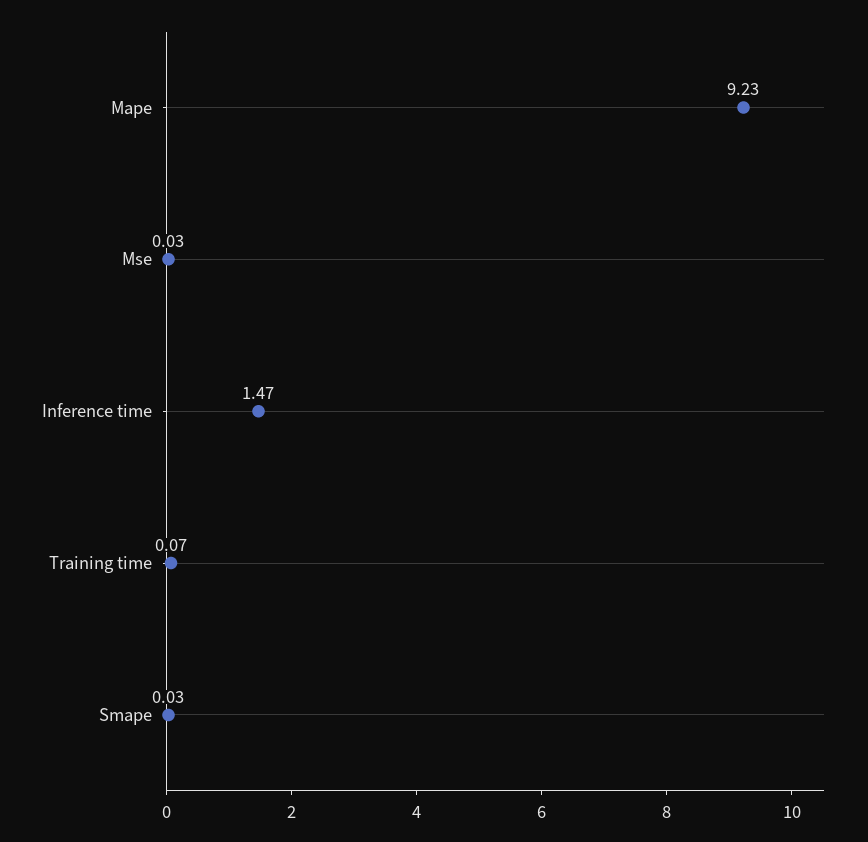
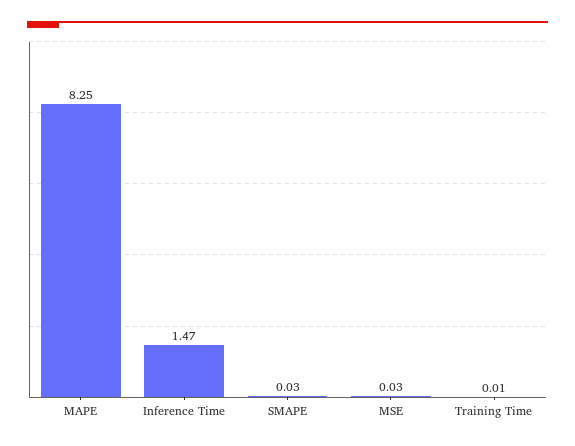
  {
-   "Mape": 9.23,
+   "Mape": 8.25,
    "Mse": 0.03,
    "Inference time": 1.47,
-   "Training time": 0.07,
+   "Training time": 0.01,
    "Smape": 0.03
  }

